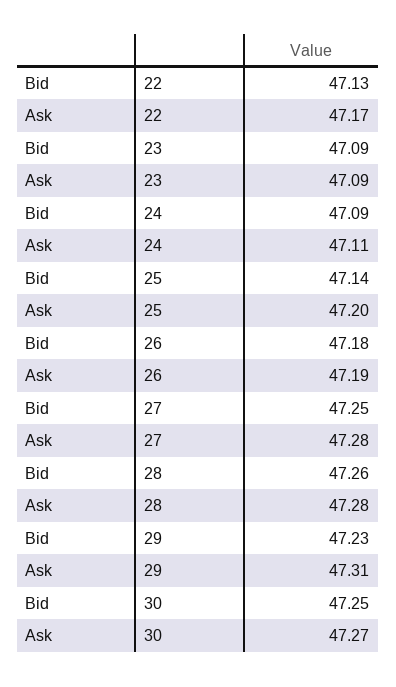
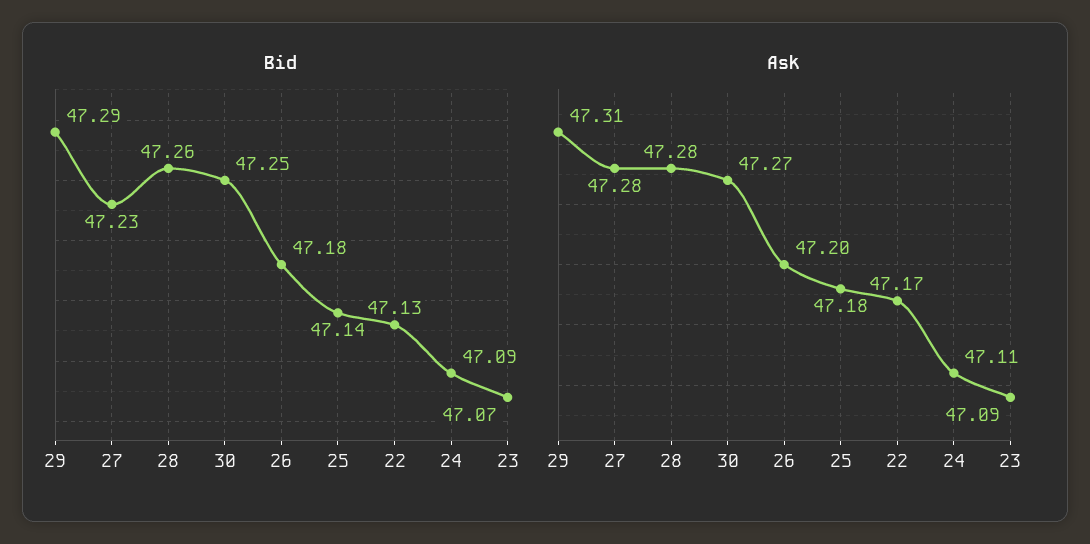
  {
    "Bid": {
      "22": 47.13,
-     "23": 47.09,
+     "23": 47.07,
      "24": 47.09,
      "25": 47.14,
      "26": 47.18,
-     "27": 47.25,
+     "27": 47.23,
      "28": 47.26,
-     "29": 47.23,
+     "29": 47.29,
      "30": 47.25
    },
    "Ask": {
      "22": 47.17,
      "23": 47.09,
      "24": 47.11,
-     "25": 47.2,
+     "25": 47.18,
-     "26": 47.19,
+     "26": 47.2,
      "27": 47.28,
      "28": 47.28,
      "29": 47.31,
      "30": 47.27
    }
  }

